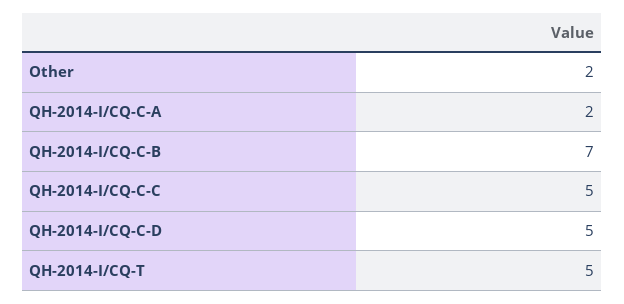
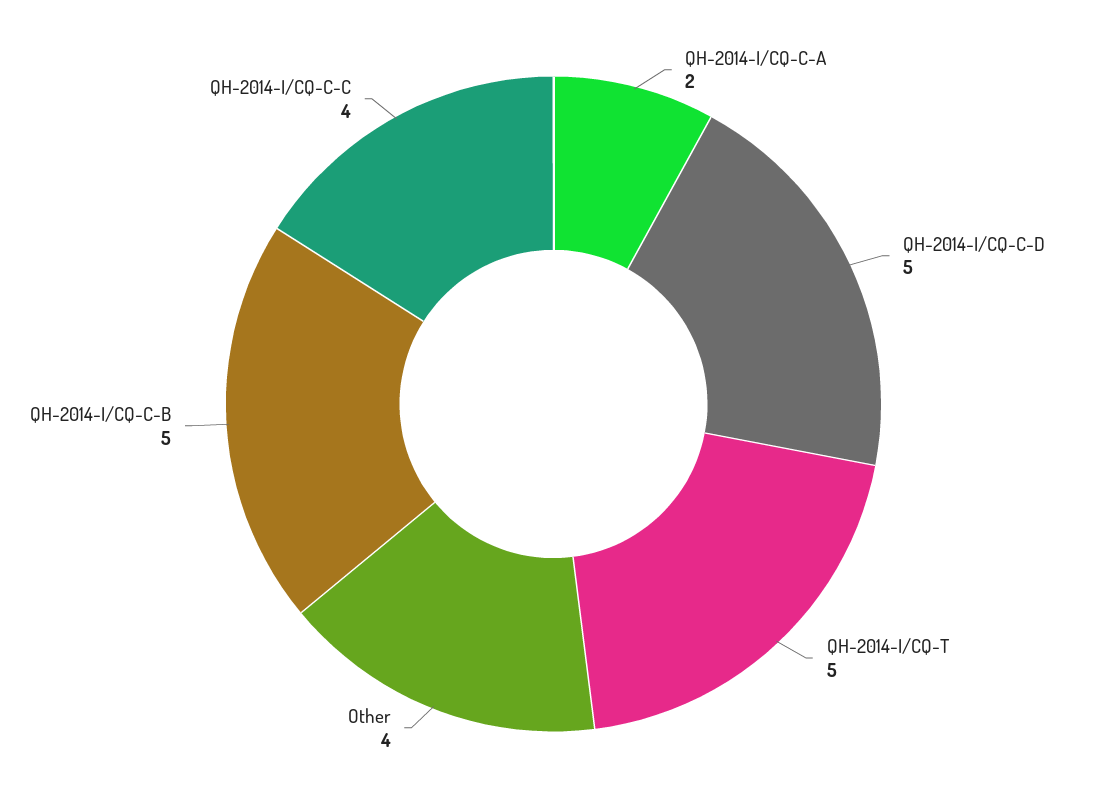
  {
-   "Other": 2,
+   "Other": 4,
    "QH-2014-I/CQ-C-A": 2,
-   "QH-2014-I/CQ-C-B": 7,
+   "QH-2014-I/CQ-C-B": 5,
-   "QH-2014-I/CQ-C-C": 5,
+   "QH-2014-I/CQ-C-C": 4,
    "QH-2014-I/CQ-C-D": 5,
    "QH-2014-I/CQ-T": 5
  }

